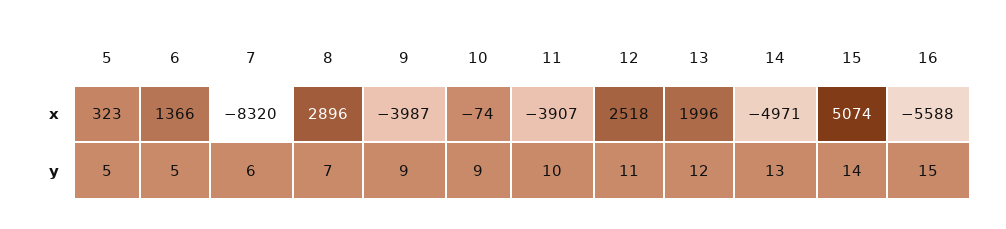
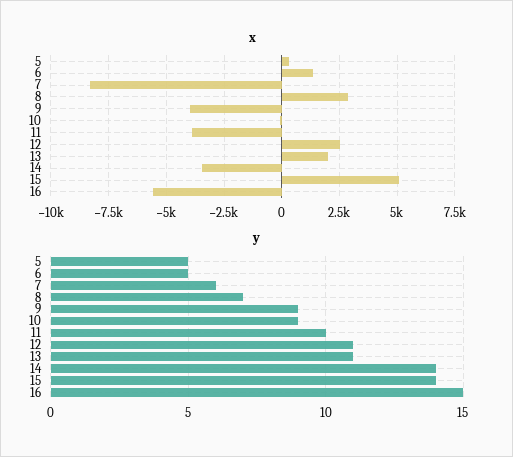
  {
    "x": {
      "5": 323,
      "6": 1366,
      "7": -8320,
      "8": 2896,
      "9": -3987,
      "10": -74,
      "11": -3907,
      "12": 2518,
      "13": 1996,
-     "14": -4971,
+     "14": -3500,
      "15": 5074,
      "16": -5588
    },
    "y": {
      "5": 5,
      "6": 5,
      "7": 6,
      "8": 7,
      "9": 9,
      "10": 9,
      "11": 10,
      "12": 11,
-     "13": 12,
+     "13": 11,
-     "14": 13,
+     "14": 14,
      "15": 14,
      "16": 15
    }
  }

